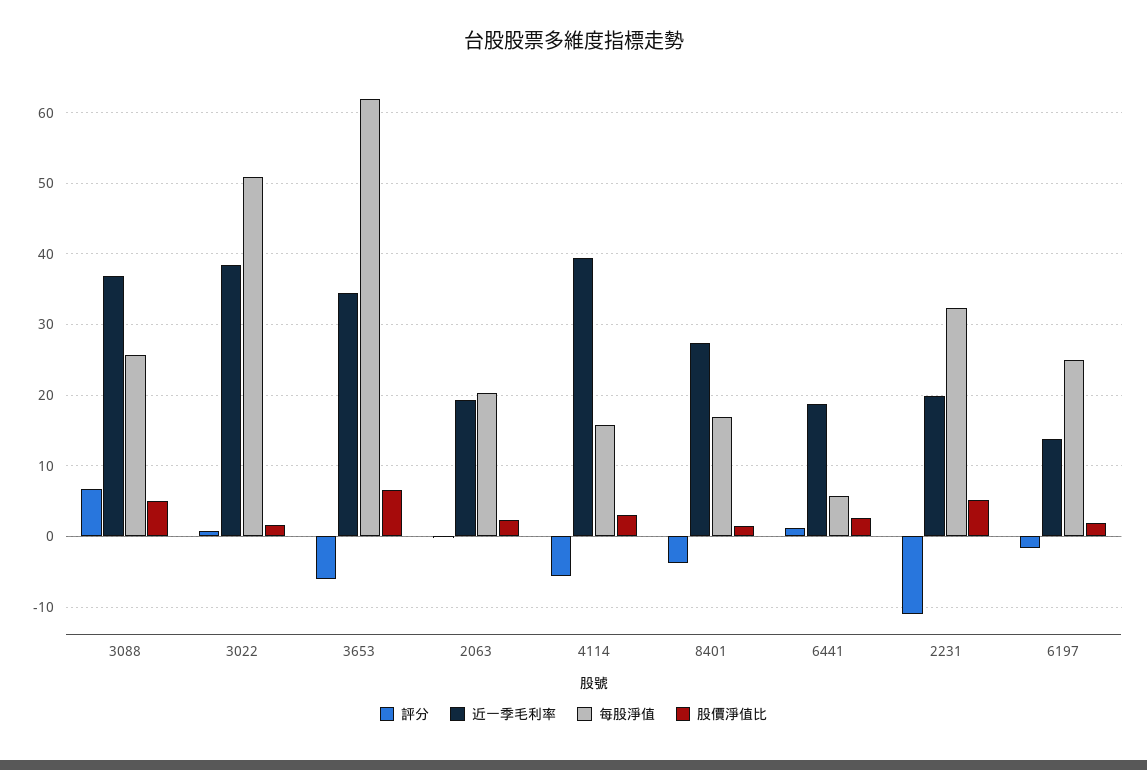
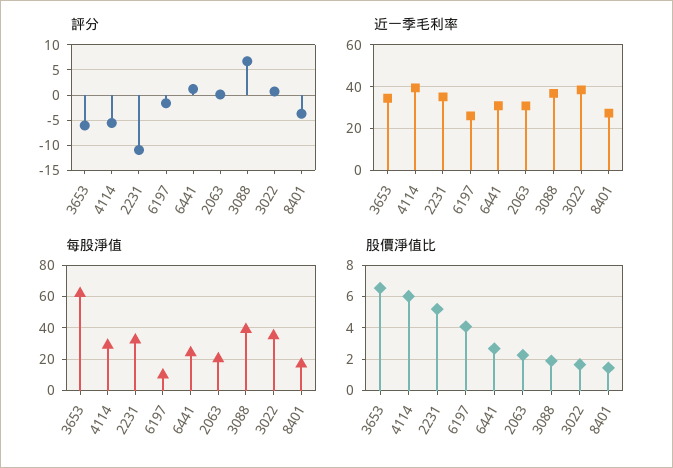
  {
    "評分": {
      "3088": 7,
      "3022": 1,
      "3653": -6,
      "2063": 0,
      "4114": -6,
      "8401": -4,
      "6441": 1,
      "2231": -11,
      "6197": -2
    },
    "近一季毛利率": {
      "3088": 37,
      "3022": 38,
      "3653": 34,
-     "2063": 19,
+     "2063": 30,
      "4114": 39,
      "8401": 27,
-     "6441": 19,
+     "6441": 30,
-     "2231": 20,
+     "2231": 35,
-     "6197": 14
+     "6197": 25
    },
    "每股淨值": {
-     "3088": 26,
+     "3088": 40,
-     "3022": 51,
+     "3022": 35,
      "3653": 62,
      "2063": 20,
-     "4114": 16,
+     "4114": 30,
      "8401": 17,
-     "6441": 6,
+     "6441": 25,
      "2231": 32,
-     "6197": 25
+     "6197": 10
    },
    "股價淨值比": {
-     "3088": 5,
+     "3088": 2,
      "3022": 1.5,
      "3653": 6.5,
      "2063": 2.5,
-     "4114": 3,
+     "4114": 6,
      "8401": 1.5,
      "6441": 2.5,
      "2231": 5,
-     "6197": 2
+     "6197": 4
    }
  }

